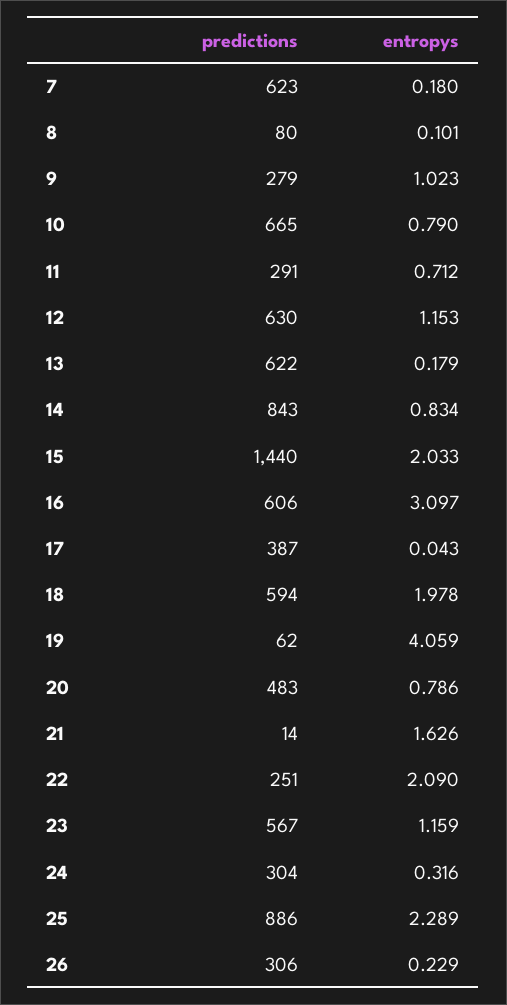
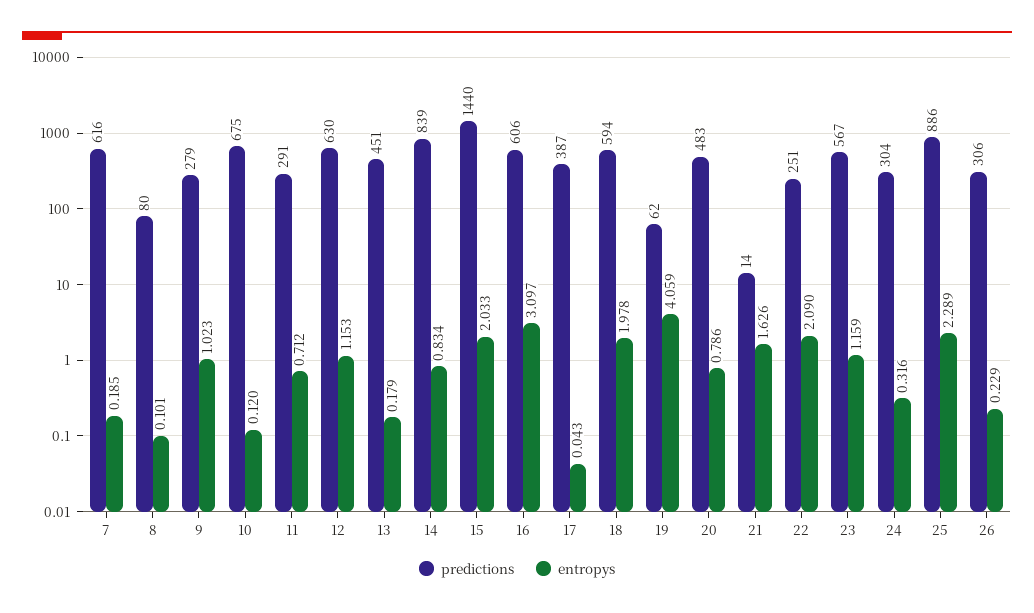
  {
    "predictions": {
-     "7": 623,
+     "7": 616,
      "8": 80,
      "9": 279,
-     "10": 665,
+     "10": 675,
      "11": 291,
      "12": 630,
-     "13": 622,
+     "13": 451,
-     "14": 843,
+     "14": 839,
      "15": 1440,
      "16": 606,
      "17": 387,
      "18": 594,
      "19": 62,
      "20": 483,
      "21": 14,
      "22": 251,
      "23": 567,
      "24": 304,
      "25": 886,
      "26": 306
    },
    "entropys": {
-     "7": 0.18,
+     "7": 0.185,
      "8": 0.101,
      "9": 1.023,
-     "10": 0.79,
+     "10": 0.12,
      "11": 0.712,
      "12": 1.153,
      "13": 0.179,
      "14": 0.834,
      "15": 2.033,
      "16": 3.097,
      "17": 0.043,
      "18": 1.978,
      "19": 4.059,
      "20": 0.786,
      "21": 1.626,
      "22": 2.09,
      "23": 1.159,
      "24": 0.316,
      "25": 2.289,
      "26": 0.229
    }
  }

